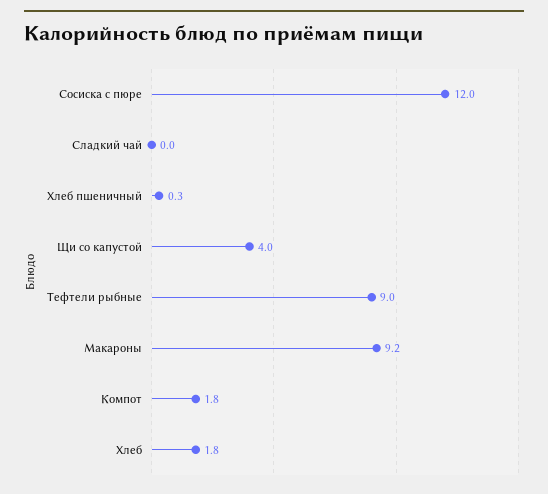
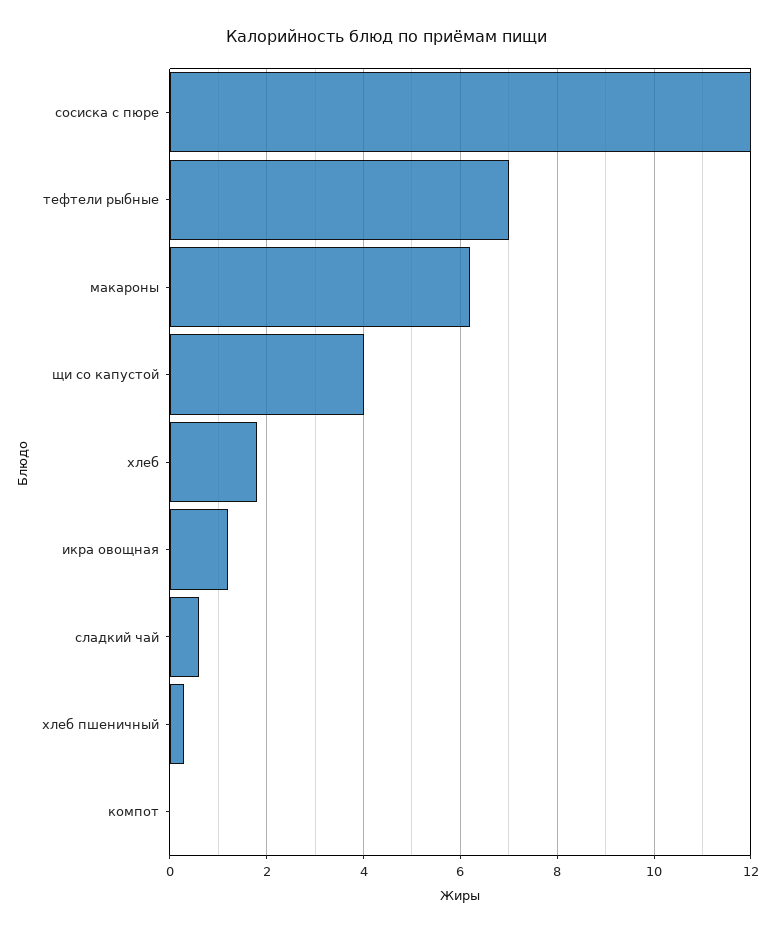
  {
    "Сосиска с пюре": 12,
-   "Сладкий чай": 0,
+   "Сладкий чай": 0.6,
    "Хлеб пшеничный": 0.3,
    "Щи со капустой": 4,
-   "Тефтели рыбные": 9,
+   "Тефтели рыбные": 7,
-   "Макароны": 9.2,
+   "Макароны": 6.2,
-   "Компот": 1.8,
+   "Компот": 0,
-   "Хлеб": 1.8
+   "Хлеб": 1.8,
+   "икра овощная": 1.2
  }

